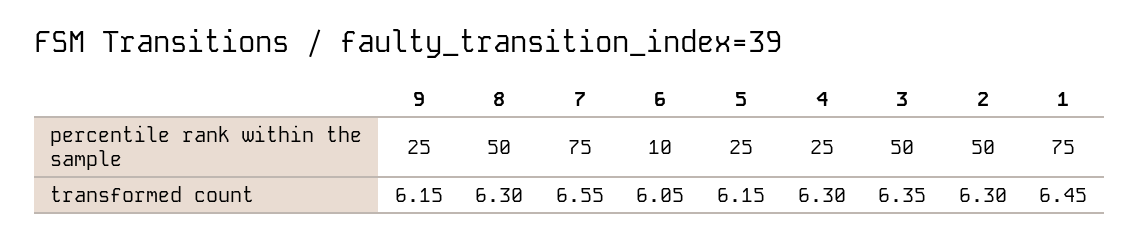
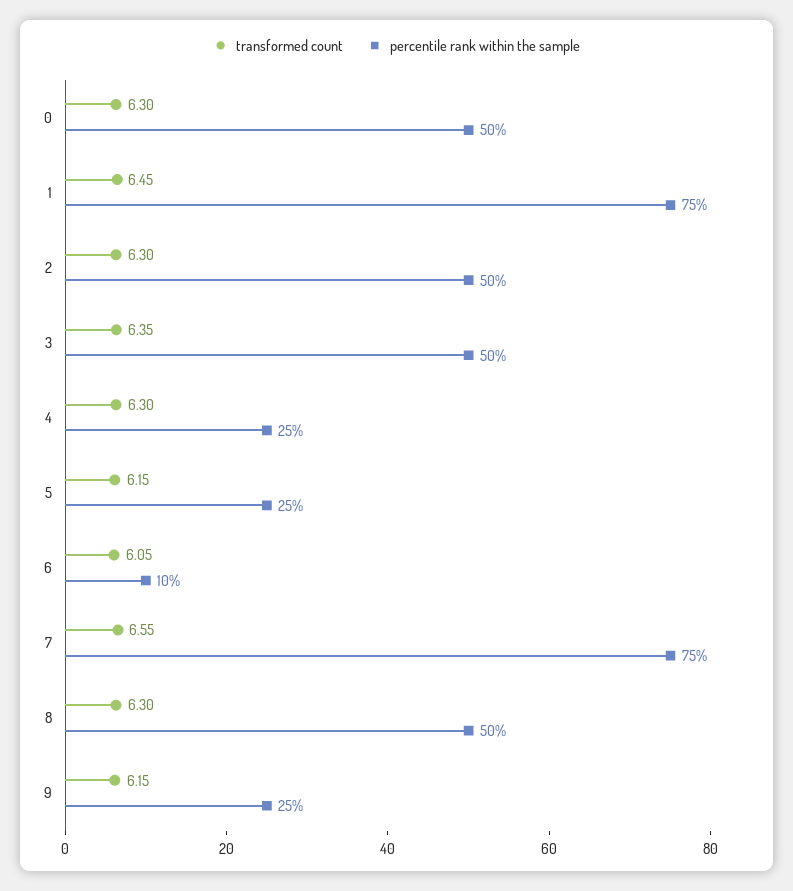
  {
    "percentile rank within the sample": {
      "9": 25,
      "8": 50,
      "7": 75,
      "6": 10,
      "5": 25,
      "4": 25,
      "3": 50,
      "2": 50,
-     "1": 75
+     "1": 75,
+     "0": 50
    },
    "transformed count": {
      "9": 6.15,
      "8": 6.3,
      "7": 6.55,
      "6": 6.05,
      "5": 6.15,
      "4": 6.3,
      "3": 6.35,
      "2": 6.3,
-     "1": 6.45
+     "1": 6.45,
+     "0": 6.3
    }
  }

